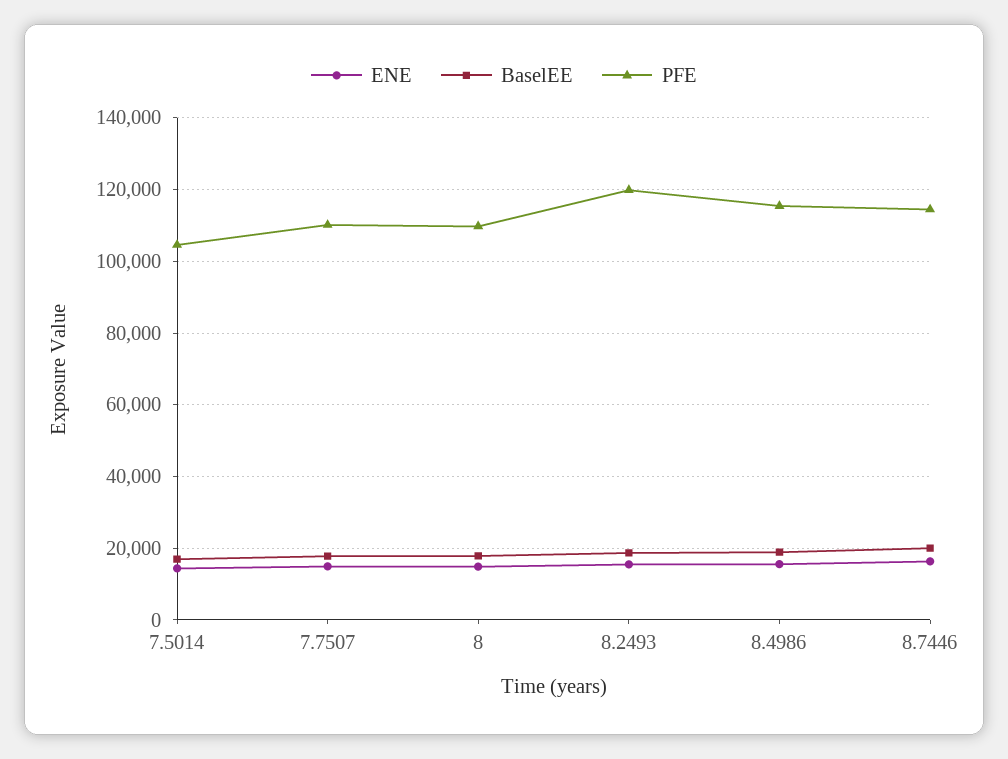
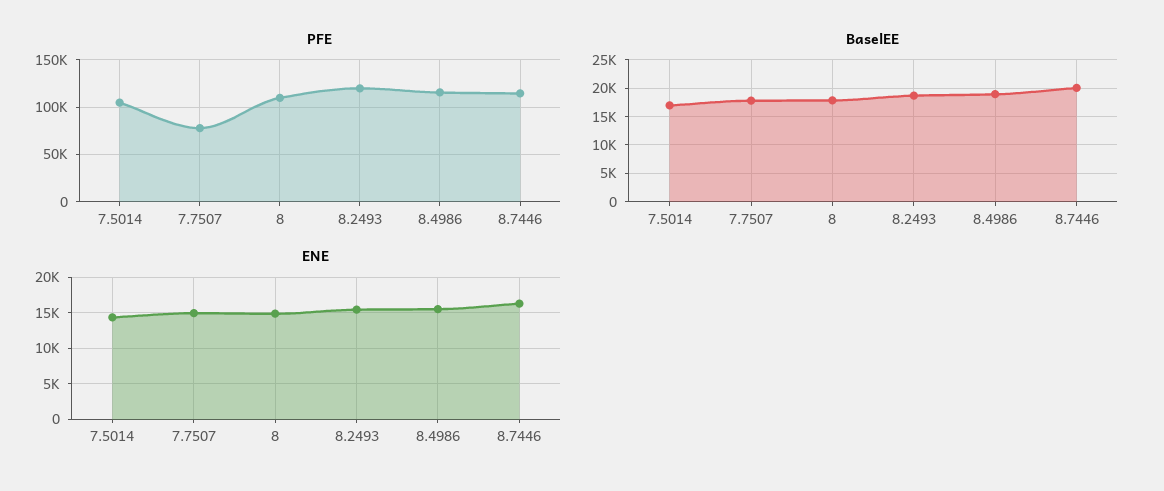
  {
    "ENE": {
      "7.5014": 14000,
      "7.7507": 15000,
      "8": 15000,
      "8.2493": 15000,
      "8.4986": 16000,
      "8.7446": 16000
    },
    "BaselEE": {
      "7.5014": 16000,
      "7.7507": 18000,
      "8": 18000,
      "8.2493": 18000,
      "8.4986": 18000,
      "8.7446": 20000
    },
    "PFE": {
      "7.5014": 104000,
-     "7.7507": 110000,
+     "7.7507": 80000,
      "8": 110000,
      "8.2493": 120000,
      "8.4986": 116000,
      "8.7446": 114000
    }
  }

